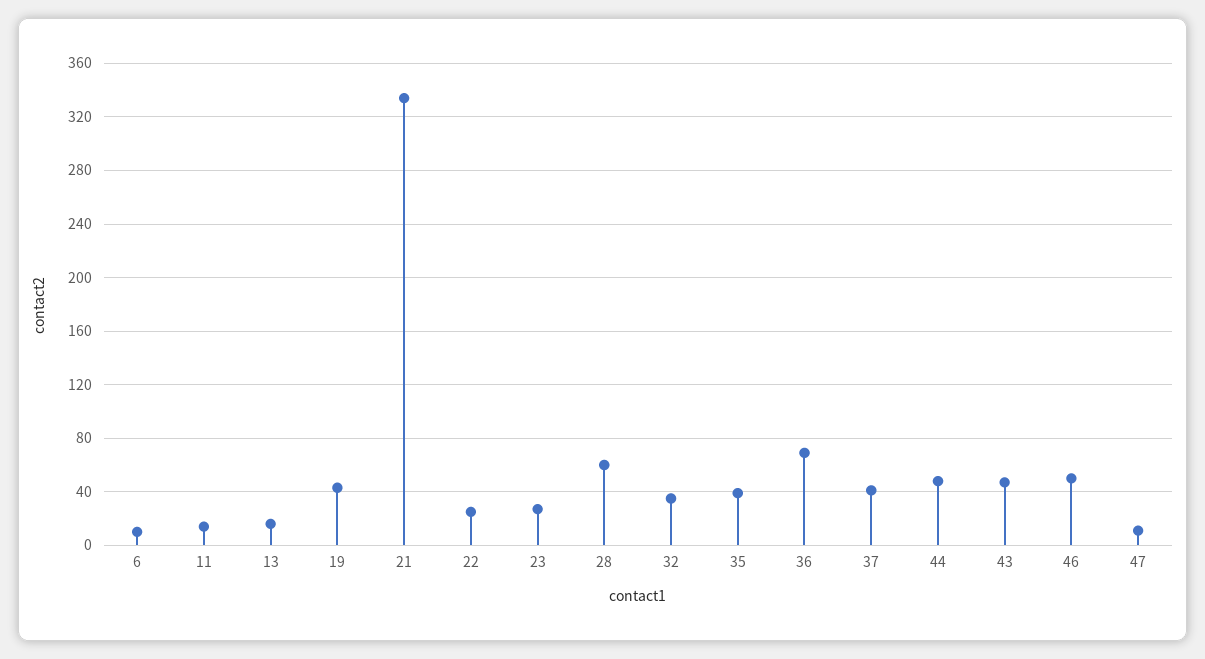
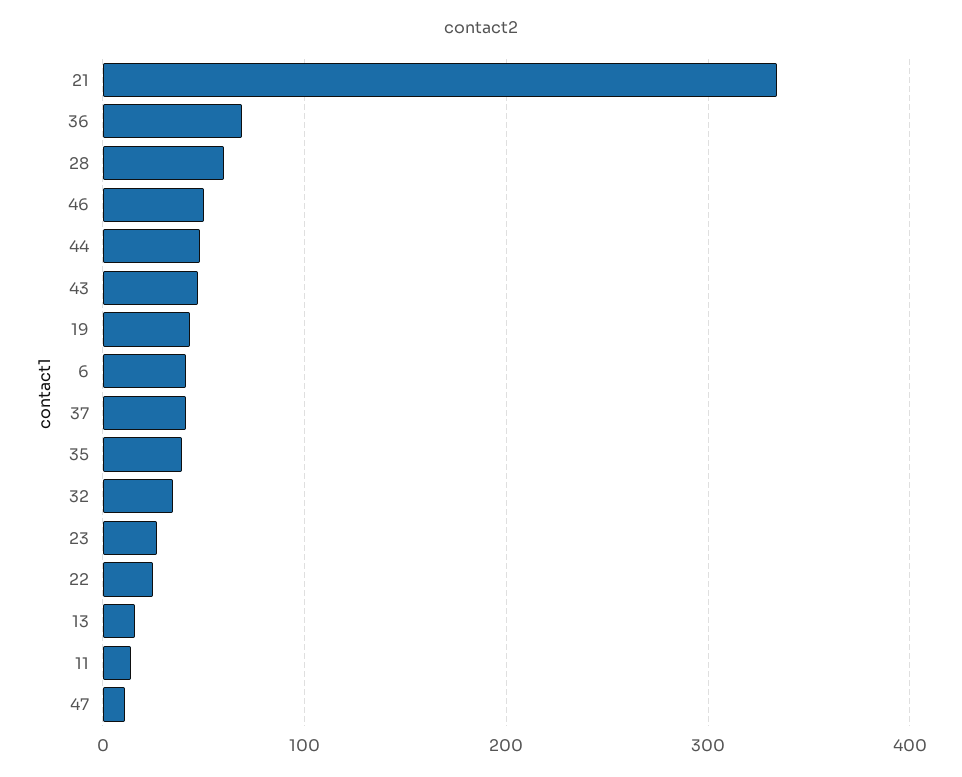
  {
-   "6": 10,
+   "6": 40,
    "11": 15,
    "13": 15,
    "19": 45,
    "21": 335,
    "22": 25,
    "23": 25,
    "28": 60,
    "32": 35,
    "35": 40,
    "36": 70,
    "37": 40,
    "44": 50,
    "43": 45,
    "46": 50,
    "47": 10
  }

